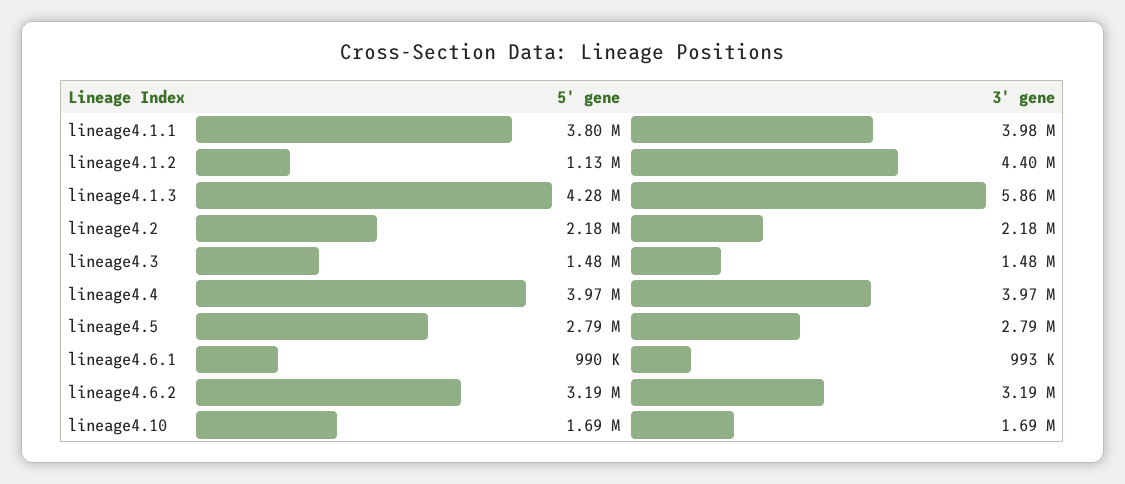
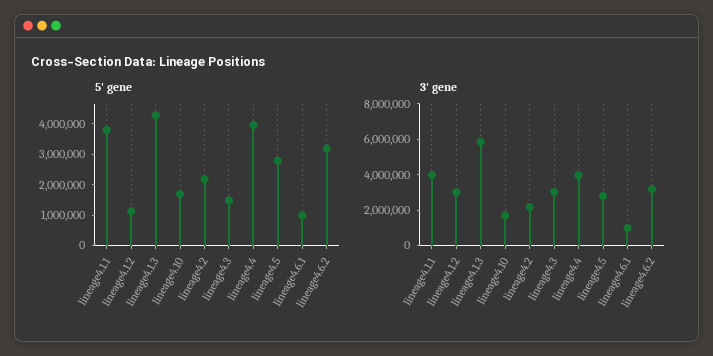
  {
    "5' gene": {
      "lineage4.1.1": 3800000,
      "lineage4.1.2": 1130000,
      "lineage4.1.3": 4280000,
      "lineage4.2": 2180000,
      "lineage4.3": 1480000,
      "lineage4.4": 3970000,
      "lineage4.5": 2790000,
      "lineage4.6.1": 990000,
      "lineage4.6.2": 3190000,
      "lineage4.10": 1690000
    },
    "3' gene": {
      "lineage4.1.1": 3980000,
-     "lineage4.1.2": 4400000,
+     "lineage4.1.2": 3000000,
      "lineage4.1.3": 5860000,
      "lineage4.2": 2180000,
-     "lineage4.3": 1480000,
+     "lineage4.3": 3000000,
      "lineage4.4": 3970000,
      "lineage4.5": 2790000,
      "lineage4.6.1": 993000,
      "lineage4.6.2": 3190000,
      "lineage4.10": 1690000
    }
  }

